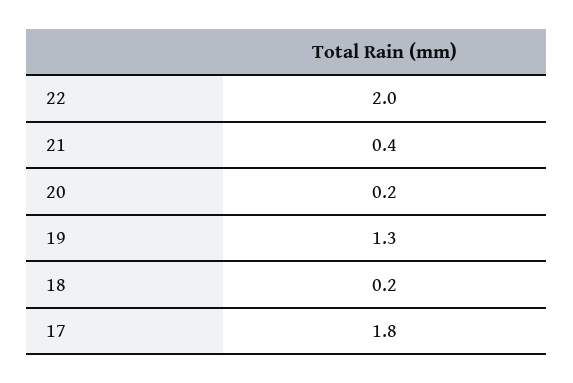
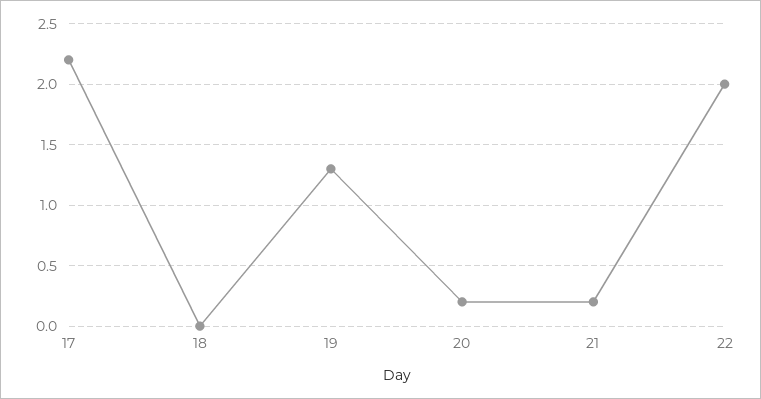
  {
    "22": 2,
-   "21": 0.4,
+   "21": 0.2,
    "20": 0.2,
    "19": 1.3,
-   "18": 0.2,
+   "18": 0,
-   "17": 1.8
+   "17": 2.2
  }

